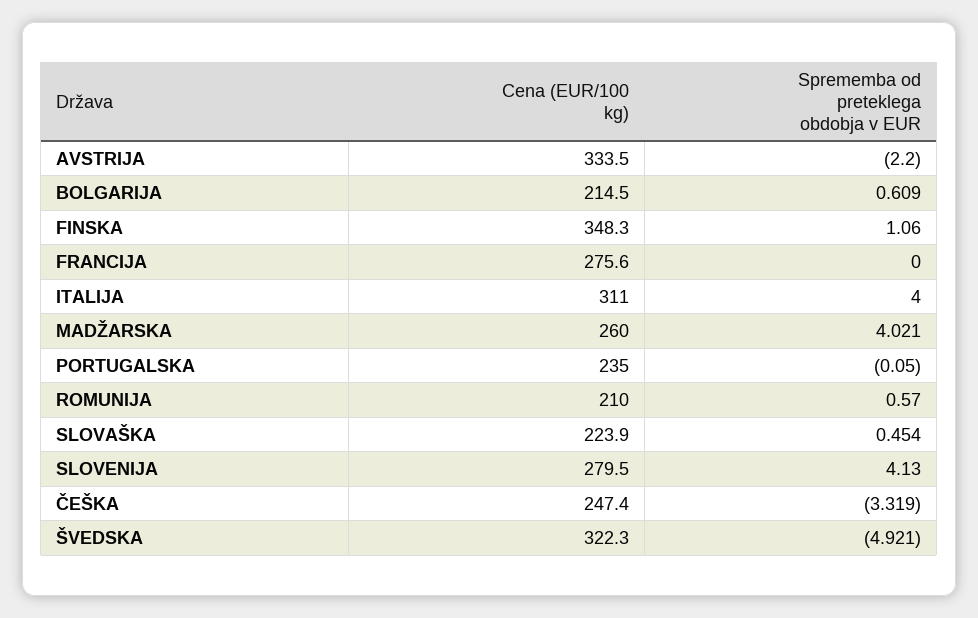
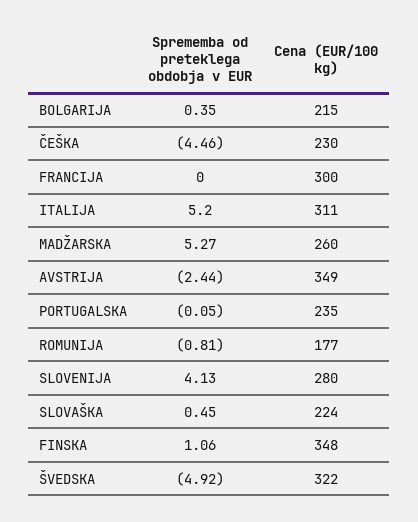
  {
    "Cena (EUR/100 kg)": {
-     "AVSTRIJA": 333.5,
+     "AVSTRIJA": 349,
      "BOLGARIJA": 214.5,
      "FINSKA": 348.3,
-     "FRANCIJA": 275.6,
+     "FRANCIJA": 300,
      "ITALIJA": 311,
      "MADŽARSKA": 260,
      "PORTUGALSKA": 235,
-     "ROMUNIJA": 210,
+     "ROMUNIJA": 177,
      "SLOVAŠKA": 223.9,
      "SLOVENIJA": 279.5,
-     "ČEŠKA": 247.4,
+     "ČEŠKA": 230,
      "ŠVEDSKA": 322.3
    },
    "Sprememba od preteklega obdobja v EUR": {
-     "AVSTRIJA": -2.2,
+     "AVSTRIJA": -2.44,
-     "BOLGARIJA": 0.609,
+     "BOLGARIJA": 0.35,
      "FINSKA": 1.06,
      "FRANCIJA": 0,
-     "ITALIJA": 4,
+     "ITALIJA": 5.2,
-     "MADŽARSKA": 4.021,
+     "MADŽARSKA": 5.27,
      "PORTUGALSKA": -0.05,
-     "ROMUNIJA": 0.57,
+     "ROMUNIJA": -0.81,
      "SLOVAŠKA": 0.454,
      "SLOVENIJA": 4.13,
-     "ČEŠKA": -3.319,
+     "ČEŠKA": -4.46,
      "ŠVEDSKA": -4.921
    }
  }

